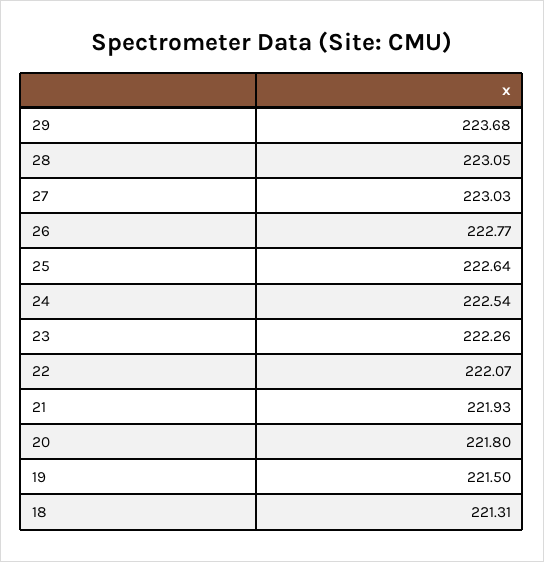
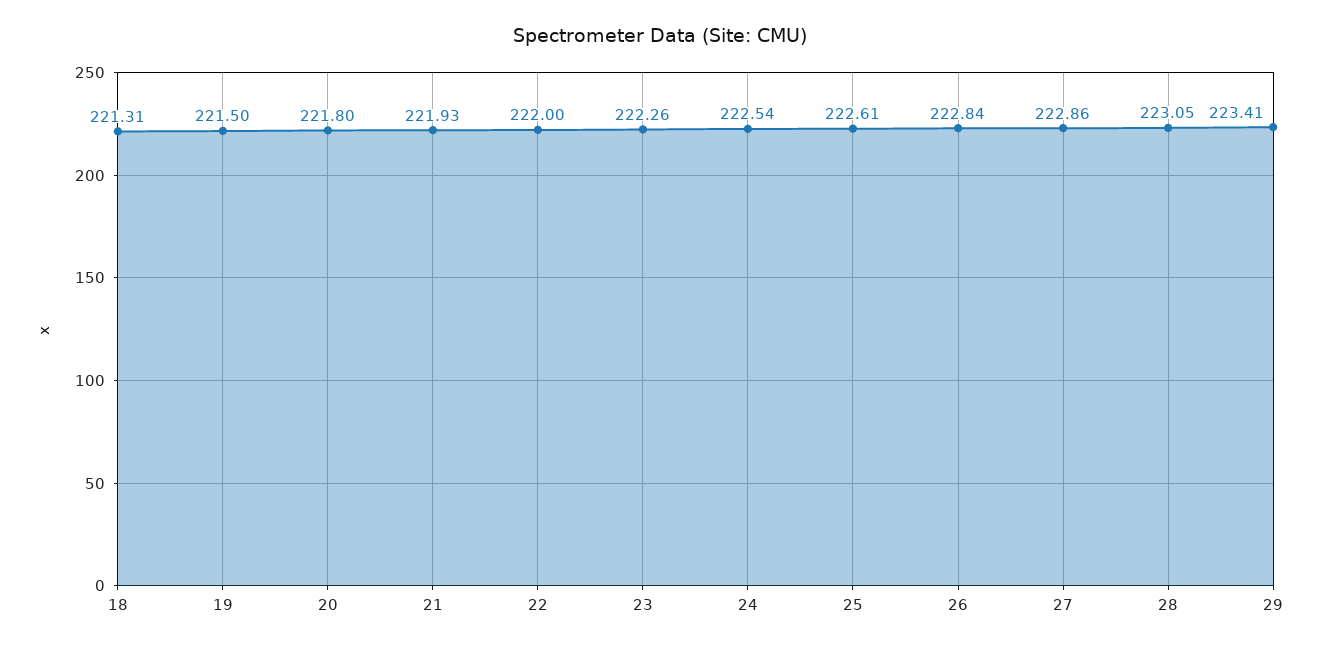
  {
-   "29": 223.68,
+   "29": 223.41,
    "28": 223.05,
-   "27": 223.03,
+   "27": 222.86,
-   "26": 222.77,
+   "26": 222.84,
-   "25": 222.64,
+   "25": 222.61,
    "24": 222.54,
    "23": 222.26,
-   "22": 222.07,
+   "22": 222,
    "21": 221.93,
    "20": 221.8,
    "19": 221.5,
    "18": 221.31
  }

